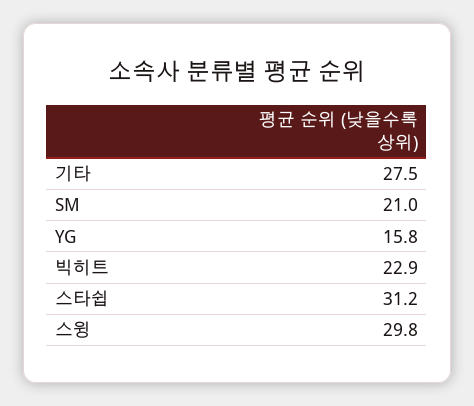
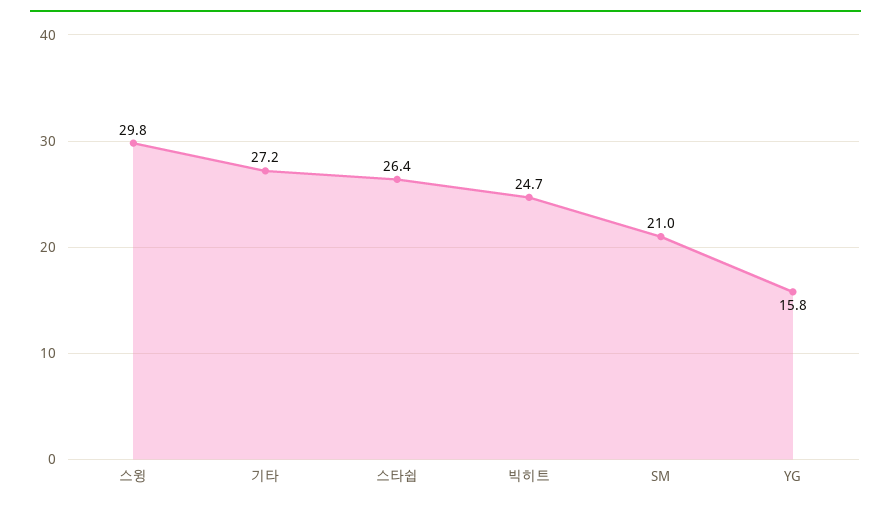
  {
-   "기타": 27.5,
+   "기타": 27.2,
    "SM": 21,
    "YG": 15.8,
-   "빅히트": 22.9,
+   "빅히트": 24.7,
-   "스타쉽": 31.2,
+   "스타쉽": 26.4,
    "스윙": 29.8
  }

